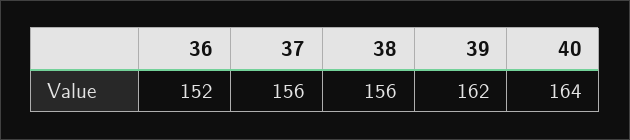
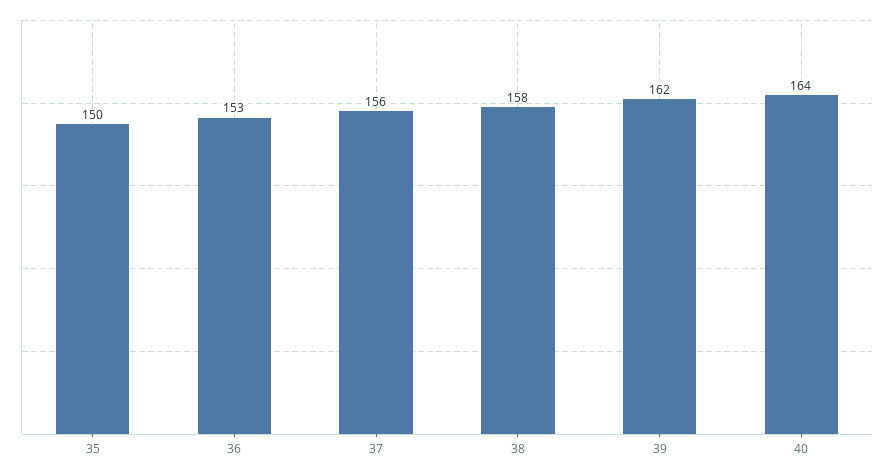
  {
-   "36": 152,
+   "36": 153,
    "37": 156,
-   "38": 156,
+   "38": 158,
    "39": 162,
-   "40": 164
+   "40": 164,
+   "35": 150
  }

